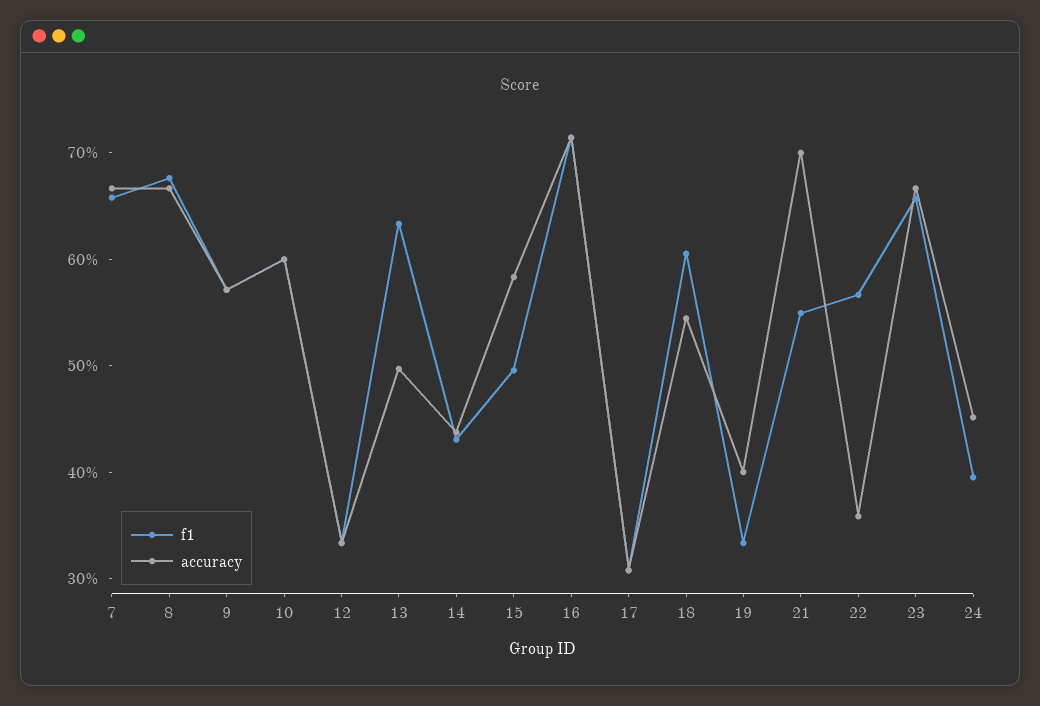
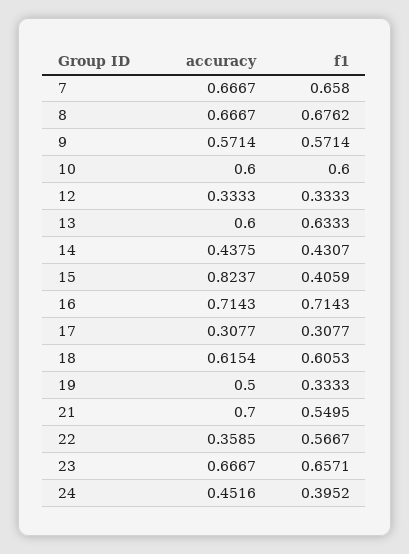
  {
    "f1": {
      "7": 0.658,
      "8": 0.6762,
      "9": 0.5714,
      "10": 0.6,
      "12": 0.3333,
      "13": 0.6333,
      "14": 0.4307,
-     "15": 0.5,
+     "15": 0.4059,
      "16": 0.7143,
      "17": 0.3077,
      "18": 0.6053,
      "19": 0.3333,
      "21": 0.5495,
      "22": 0.5667,
      "23": 0.6571,
      "24": 0.3952
    },
    "accuracy": {
      "7": 0.6667,
      "8": 0.6667,
      "9": 0.5714,
      "10": 0.6,
      "12": 0.3333,
-     "13": 0.5,
+     "13": 0.6,
      "14": 0.4375,
-     "15": 0.58,
+     "15": 0.8237,
      "16": 0.7143,
      "17": 0.3077,
-     "18": 0.54,
+     "18": 0.6154,
-     "19": 0.4,
+     "19": 0.5,
      "21": 0.7,
      "22": 0.3585,
      "23": 0.6667,
      "24": 0.4516
    }
  }

